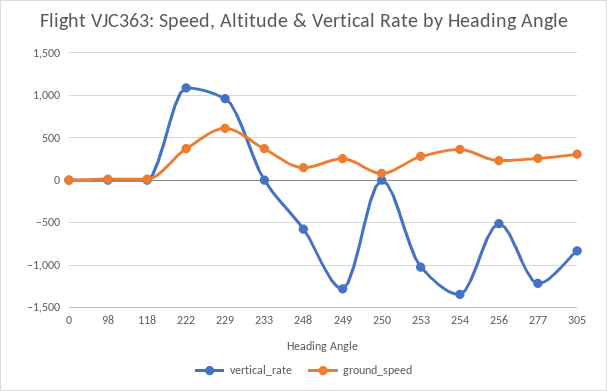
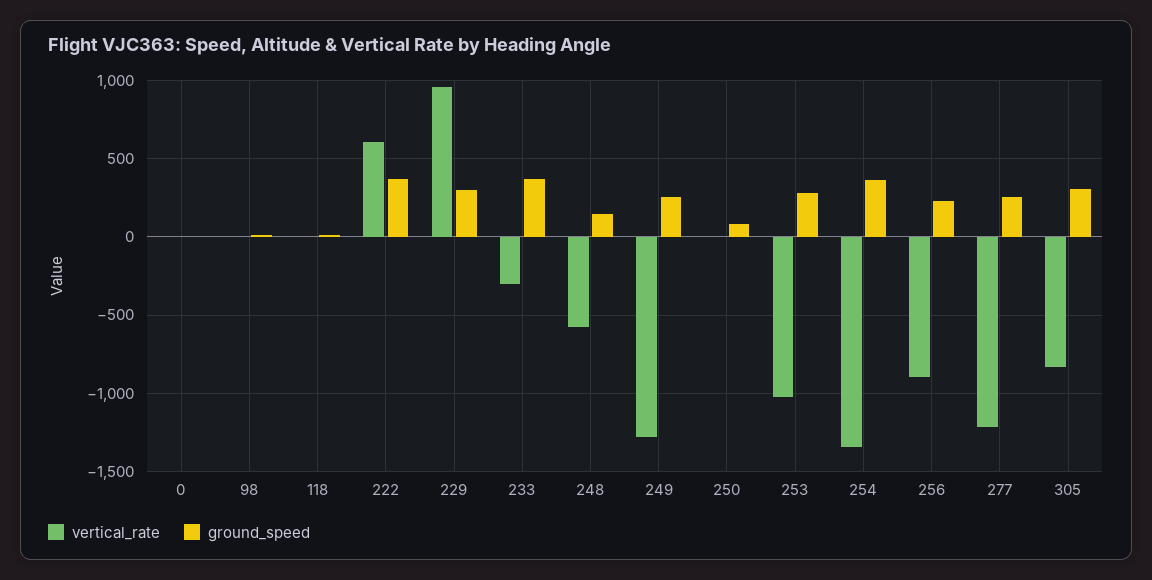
  {
    "vertical_rate": {
      "0": 0,
      "98": 0,
      "118": 0,
-     "222": 1100,
+     "222": 600,
      "229": 950,
-     "233": 0,
+     "233": -300,
      "248": -600,
      "249": -1300,
      "250": 0,
      "253": -1000,
      "254": -1350,
-     "256": -500,
+     "256": -900,
      "277": -1200,
      "305": -850
    },
    "ground_speed": {
      "0": 0,
      "98": 0,
      "118": 0,
      "222": 350,
-     "229": 600,
+     "229": 300,
      "233": 350,
      "248": 150,
      "249": 250,
      "250": 100,
      "253": 300,
      "254": 350,
      "256": 250,
      "277": 250,
      "305": 300
    }
  }

